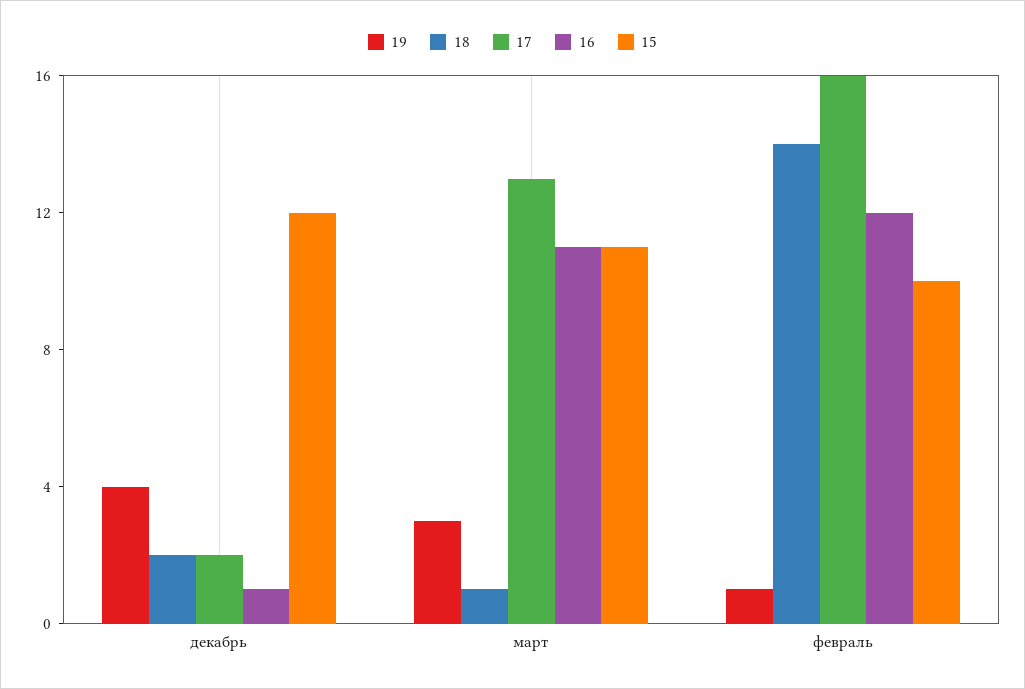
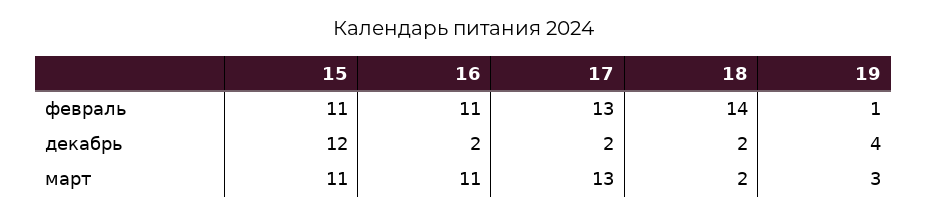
  {
    "19": {
      "декабрь": 4,
      "март": 3,
      "февраль": 1
    },
    "18": {
      "декабрь": 2,
-     "март": 1,
+     "март": 2,
      "февраль": 14
    },
    "17": {
      "декабрь": 2,
      "март": 13,
-     "февраль": 16
+     "февраль": 13
    },
    "16": {
-     "декабрь": 1,
+     "декабрь": 2,
      "март": 11,
-     "февраль": 12
+     "февраль": 11
    },
    "15": {
      "декабрь": 12,
      "март": 11,
-     "февраль": 10
+     "февраль": 11
    }
  }

